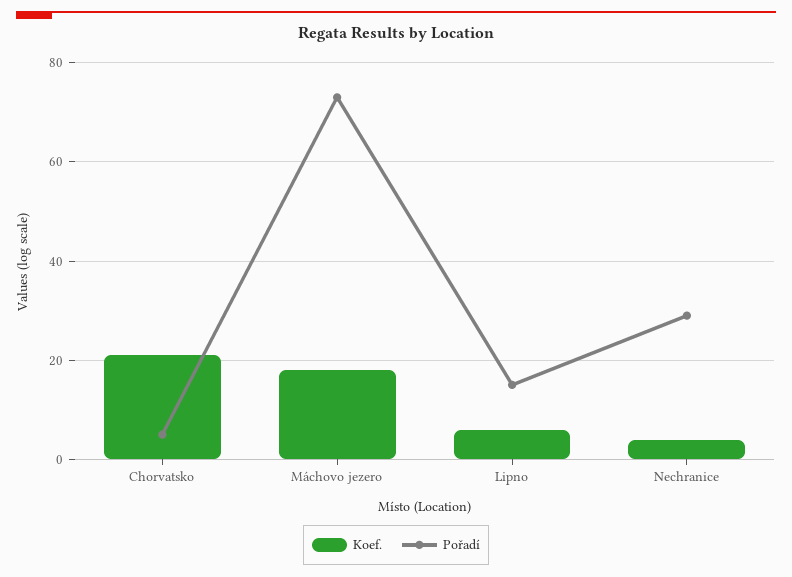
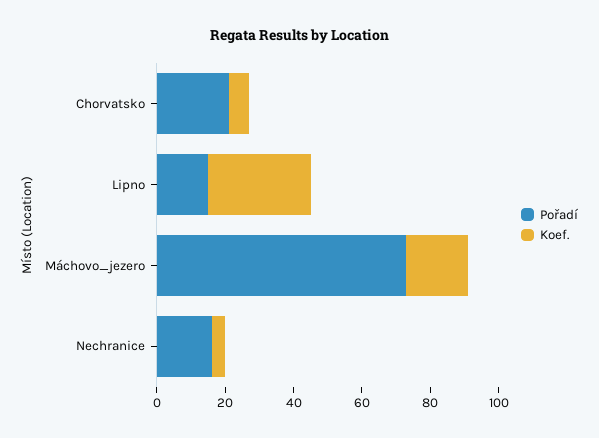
  {
    "Koef.": {
-     "Chorvatsko": 20,
+     "Chorvatsko": 5,
      "Máchovo jezero": 20,
-     "Lipno": 5,
+     "Lipno": 30,
      "Nechranice": 5
    },
    "Pořadí": {
-     "Chorvatsko": 5,
+     "Chorvatsko": 20,
      "Máchovo jezero": 75,
      "Lipno": 15,
-     "Nechranice": 30
+     "Nechranice": 15
    }
  }

